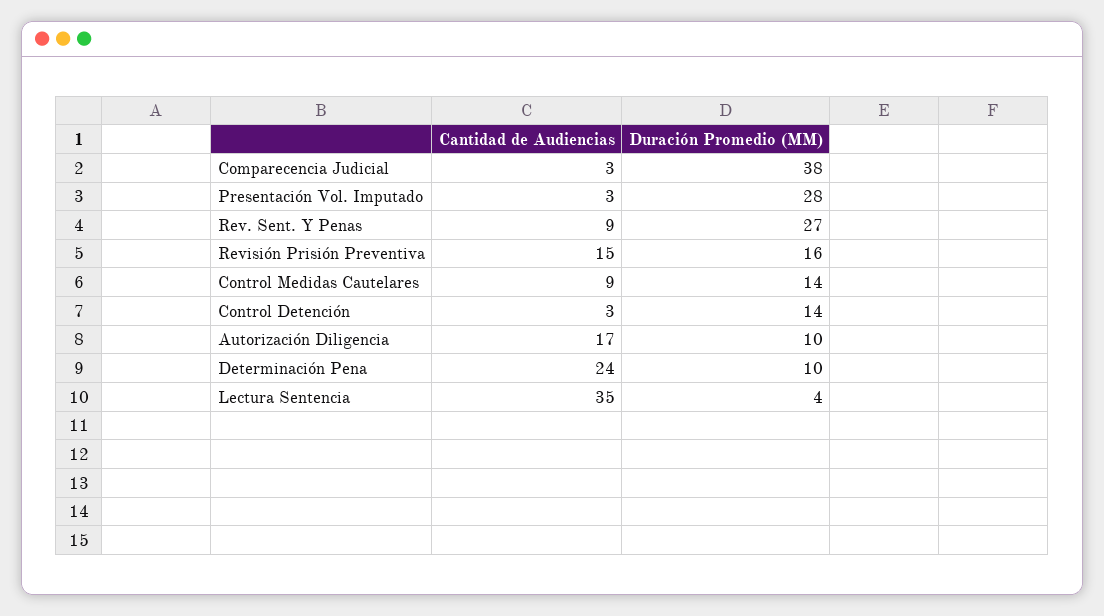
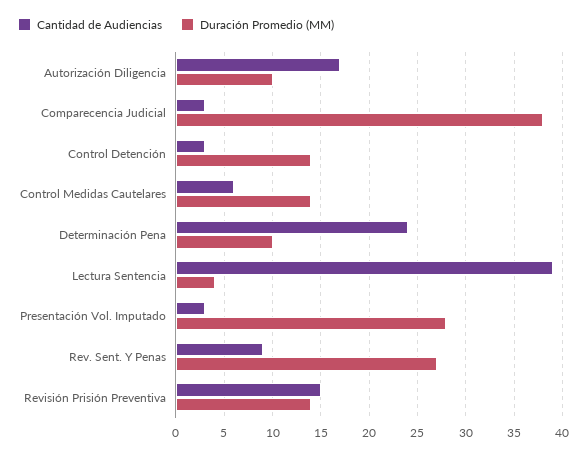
  {
    "Cantidad de Audiencias": {
      "Comparecencia Judicial": 3,
      "Presentación Vol. Imputado": 3,
      "Rev. Sent. Y Penas": 9,
      "Revisión Prisión Preventiva": 15,
-     "Control Medidas Cautelares": 9,
+     "Control Medidas Cautelares": 6,
      "Control Detención": 3,
      "Autorización Diligencia": 17,
      "Determinación Pena": 24,
-     "Lectura Sentencia": 35
+     "Lectura Sentencia": 39
    },
    "Duración Promedio (MM)": {
      "Comparecencia Judicial": 38,
      "Presentación Vol. Imputado": 28,
      "Rev. Sent. Y Penas": 27,
-     "Revisión Prisión Preventiva": 16,
+     "Revisión Prisión Preventiva": 14,
      "Control Medidas Cautelares": 14,
      "Control Detención": 14,
      "Autorización Diligencia": 10,
      "Determinación Pena": 10,
      "Lectura Sentencia": 4
    }
  }

